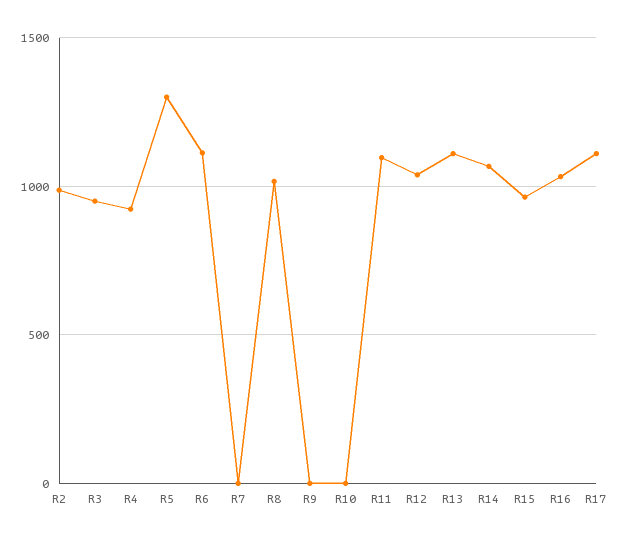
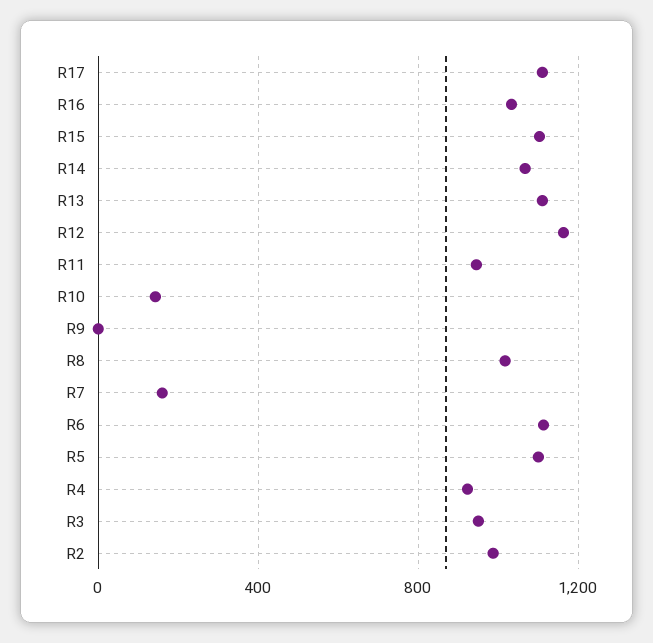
  {
    "R2": 1000,
    "R3": 950,
    "R4": 900,
-   "R5": 1300,
+   "R5": 1100,
    "R6": 1100,
-   "R7": 0,
+   "R7": 150,
    "R8": 1000,
    "R9": 0,
-   "R10": 0,
+   "R10": 150,
-   "R11": 1100,
+   "R11": 950,
-   "R12": 1050,
+   "R12": 1150,
    "R13": 1100,
    "R14": 1050,
-   "R15": 950,
+   "R15": 1100,
    "R16": 1050,
    "R17": 1100
  }

